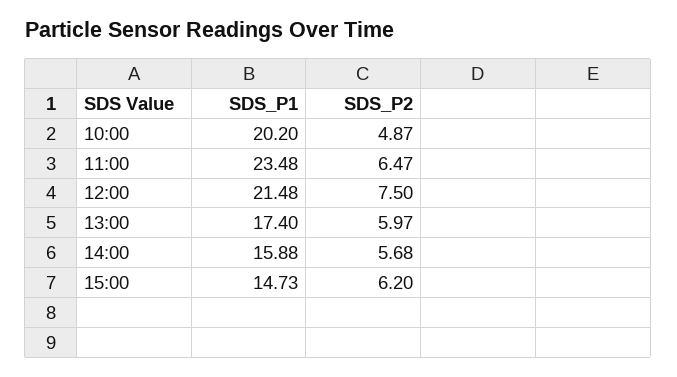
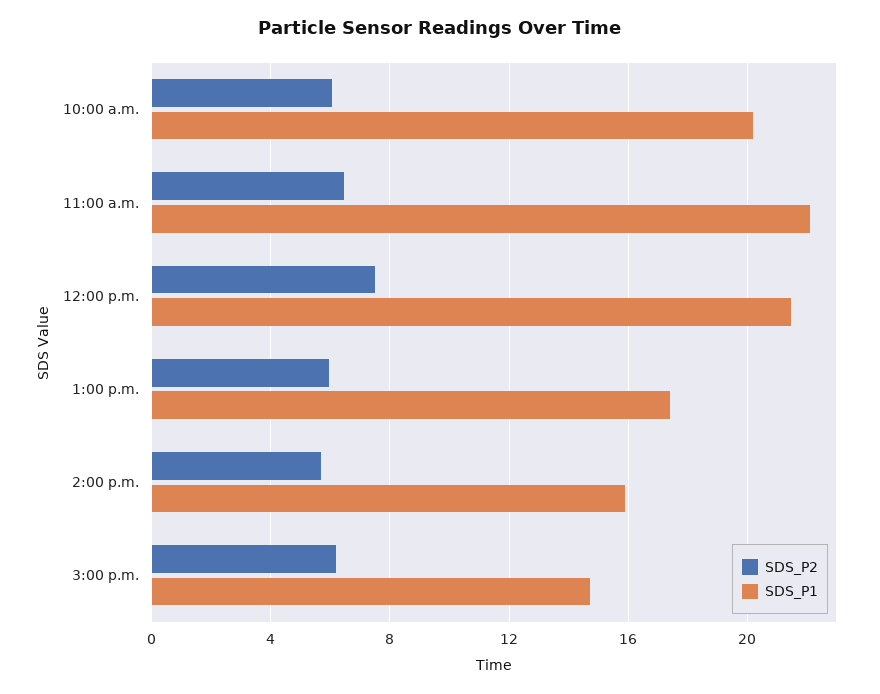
  {
    "SDS_P1": {
      "10:00": 20.2,
-     "11:00": 23.48,
+     "11:00": 22,
      "12:00": 21.48,
      "13:00": 17.4,
      "14:00": 15.88,
      "15:00": 14.73
    },
    "SDS_P2": {
-     "10:00": 4.87,
+     "10:00": 6,
      "11:00": 6.47,
      "12:00": 7.5,
      "13:00": 5.97,
      "14:00": 5.68,
      "15:00": 6.2
    }
  }

